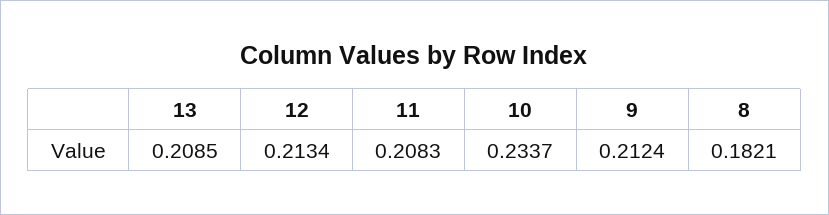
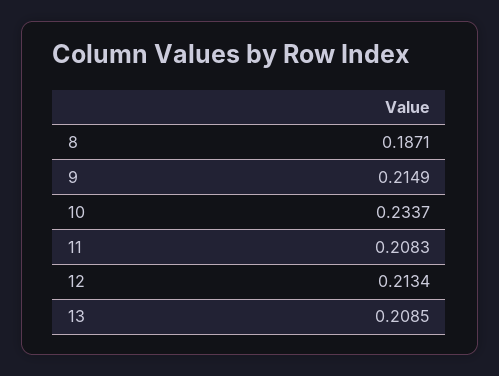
  {
    "13": 0.2085,
    "12": 0.2134,
    "11": 0.2083,
    "10": 0.2337,
-   "9": 0.2124,
+   "9": 0.2149,
-   "8": 0.1821
+   "8": 0.1871
  }

